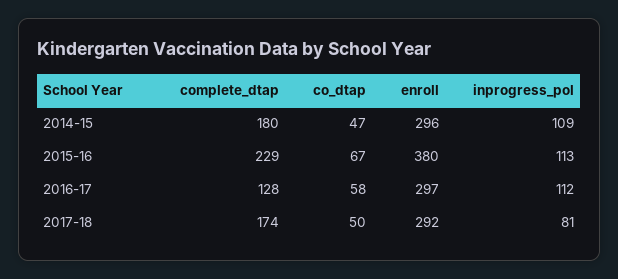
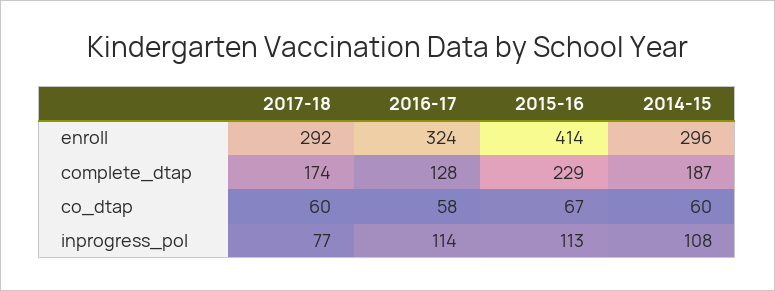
  {
    "complete_dtap": {
-     "2014-15": 180,
+     "2014-15": 187,
      "2015-16": 229,
      "2016-17": 128,
      "2017-18": 174
    },
    "co_dtap": {
-     "2014-15": 47,
+     "2014-15": 60,
      "2015-16": 67,
      "2016-17": 58,
-     "2017-18": 50
+     "2017-18": 60
    },
    "enroll": {
      "2014-15": 296,
-     "2015-16": 380,
+     "2015-16": 414,
-     "2016-17": 297,
+     "2016-17": 324,
      "2017-18": 292
    },
    "inprogress_pol": {
-     "2014-15": 109,
+     "2014-15": 108,
      "2015-16": 113,
-     "2016-17": 112,
+     "2016-17": 114,
-     "2017-18": 81
+     "2017-18": 77
    }
  }

